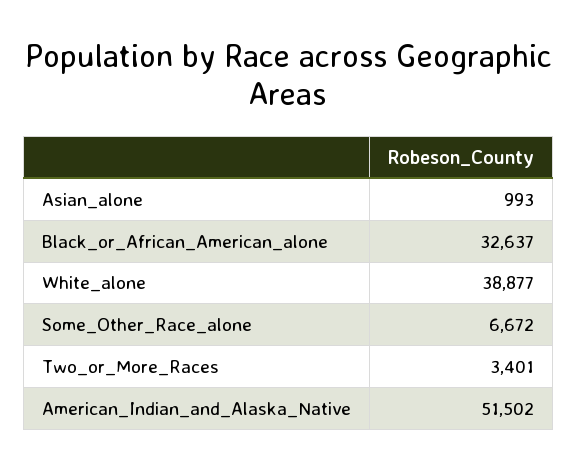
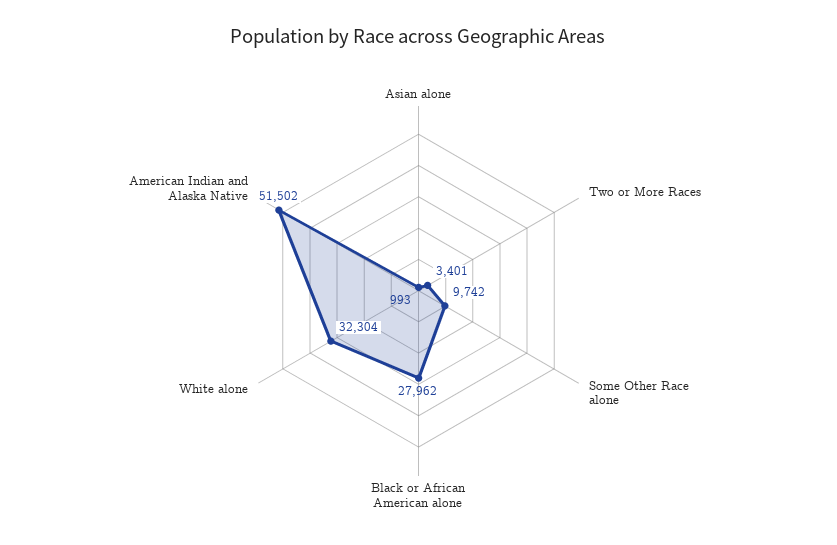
  {
    "Asian_alone": 993,
-   "Black_or_African_American_alone": 32637,
+   "Black_or_African_American_alone": 27962,
-   "White_alone": 38877,
+   "White_alone": 32304,
-   "Some_Other_Race_alone": 6672,
+   "Some_Other_Race_alone": 9742,
    "Two_or_More_Races": 3401,
    "American_Indian_and_Alaska_Native": 51502
  }

